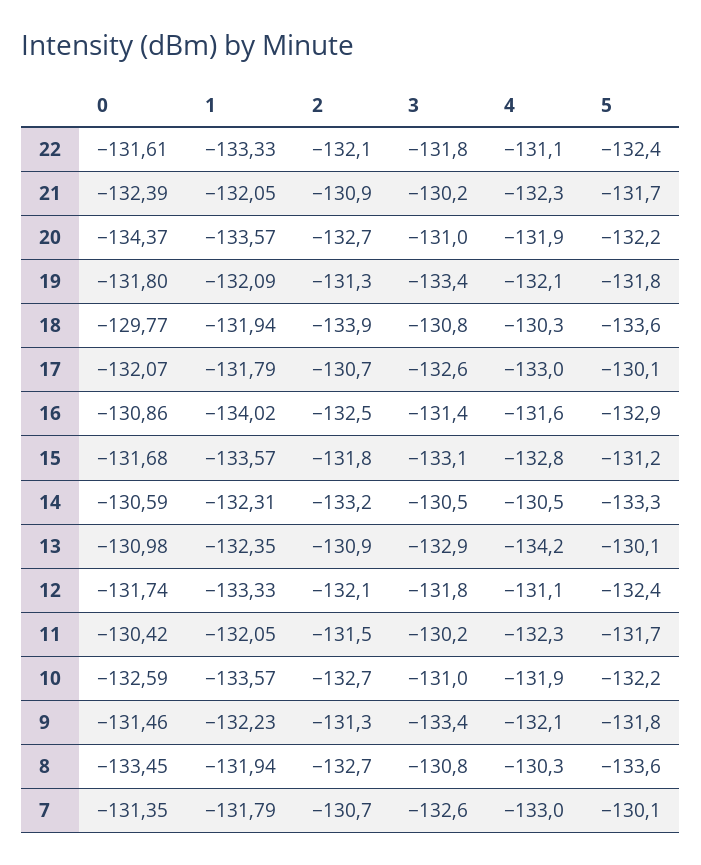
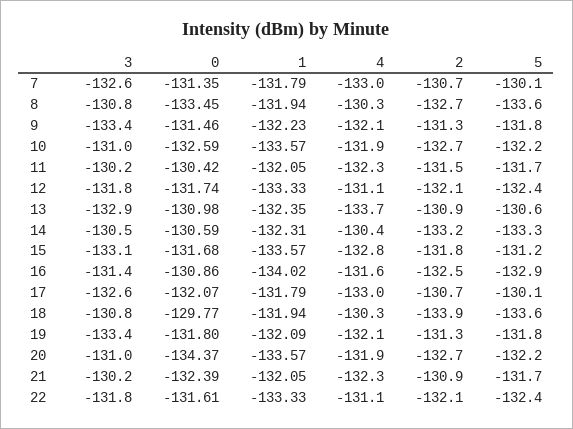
  {
    "0": {
      "22": -131.61,
      "21": -132.39,
      "20": -134.37,
      "19": -131.8,
      "18": -129.77,
      "17": -132.07,
      "16": -130.86,
      "15": -131.68,
      "14": -130.59,
      "13": -130.98,
      "12": -131.74,
      "11": -130.42,
      "10": -132.59,
      "9": -131.46,
      "8": -133.45,
      "7": -131.35
    },
    "1": {
      "22": -133.33,
      "21": -132.05,
      "20": -133.57,
      "19": -132.09,
      "18": -131.94,
      "17": -131.79,
      "16": -134.02,
      "15": -133.57,
      "14": -132.31,
      "13": -132.35,
      "12": -133.33,
      "11": -132.05,
      "10": -133.57,
      "9": -132.23,
      "8": -131.94,
      "7": -131.79
    },
    "2": {
      "22": -132.1,
      "21": -130.9,
      "20": -132.7,
      "19": -131.3,
      "18": -133.9,
      "17": -130.7,
      "16": -132.5,
      "15": -131.8,
      "14": -133.2,
      "13": -130.9,
      "12": -132.1,
      "11": -131.5,
      "10": -132.7,
      "9": -131.3,
      "8": -132.7,
      "7": -130.7
    },
    "3": {
      "22": -131.8,
      "21": -130.2,
      "20": -131,
      "19": -133.4,
      "18": -130.8,
      "17": -132.6,
      "16": -131.4,
      "15": -133.1,
      "14": -130.5,
      "13": -132.9,
      "12": -131.8,
      "11": -130.2,
      "10": -131,
      "9": -133.4,
      "8": -130.8,
      "7": -132.6
    },
    "4": {
      "22": -131.1,
      "21": -132.3,
      "20": -131.9,
      "19": -132.1,
      "18": -130.3,
      "17": -133,
      "16": -131.6,
      "15": -132.8,
-     "14": -130.5,
+     "14": -130.4,
-     "13": -134.2,
+     "13": -133.7,
      "12": -131.1,
      "11": -132.3,
      "10": -131.9,
      "9": -132.1,
      "8": -130.3,
      "7": -133
    },
    "5": {
      "22": -132.4,
      "21": -131.7,
      "20": -132.2,
      "19": -131.8,
      "18": -133.6,
      "17": -130.1,
      "16": -132.9,
      "15": -131.2,
      "14": -133.3,
-     "13": -130.1,
+     "13": -130.6,
      "12": -132.4,
      "11": -131.7,
      "10": -132.2,
      "9": -131.8,
      "8": -133.6,
      "7": -130.1
    }
  }

